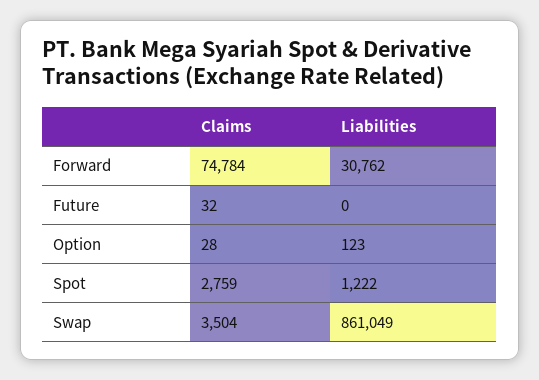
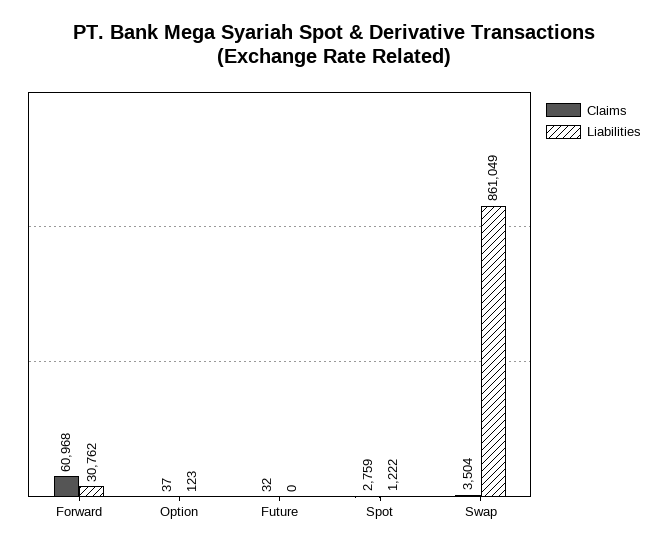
  {
    "Claims": {
-     "Forward": 74784,
+     "Forward": 60968,
      "Future": 32,
-     "Option": 28,
+     "Option": 37,
      "Spot": 2759,
      "Swap": 3504
    },
    "Liabilities": {
      "Forward": 30762,
      "Future": 0,
      "Option": 123,
      "Spot": 1222,
      "Swap": 861049
    }
  }

